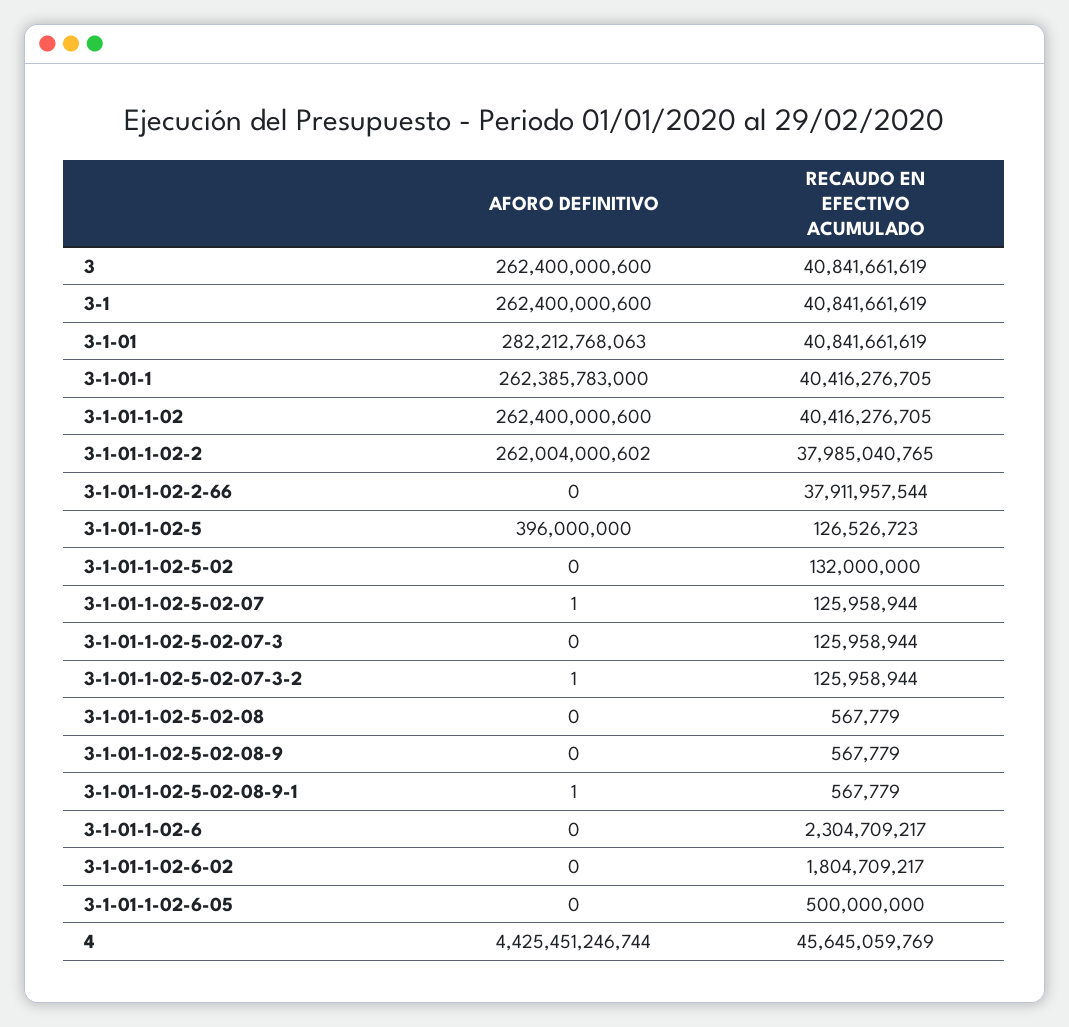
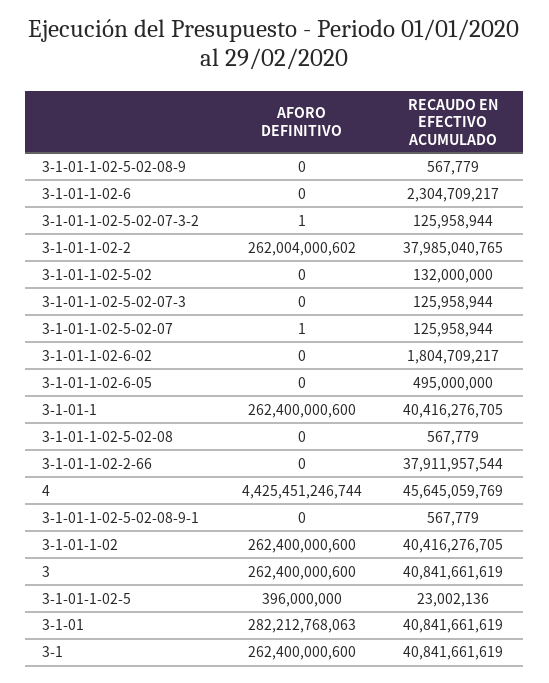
  {
    "AFORO DEFINITIVO": {
      "3": 262400000600,
      "3-1": 262400000600,
      "3-1-01": 282212768063,
-     "3-1-01-1": 262385783000,
+     "3-1-01-1": 262400000600,
      "3-1-01-1-02": 262400000600,
      "3-1-01-1-02-2": 262004000602,
      "3-1-01-1-02-2-66": 0,
      "3-1-01-1-02-5": 396000000,
      "3-1-01-1-02-5-02": 0,
      "3-1-01-1-02-5-02-07": 1,
      "3-1-01-1-02-5-02-07-3": 0,
      "3-1-01-1-02-5-02-07-3-2": 1,
      "3-1-01-1-02-5-02-08": 0,
      "3-1-01-1-02-5-02-08-9": 0,
-     "3-1-01-1-02-5-02-08-9-1": 1,
+     "3-1-01-1-02-5-02-08-9-1": 0,
      "3-1-01-1-02-6": 0,
      "3-1-01-1-02-6-02": 0,
      "3-1-01-1-02-6-05": 0,
      "4": 4425451246744
    },
    "RECAUDO EN EFECTIVO ACUMULADO": {
      "3": 40841661619,
      "3-1": 40841661619,
      "3-1-01": 40841661619,
      "3-1-01-1": 40416276705,
      "3-1-01-1-02": 40416276705,
      "3-1-01-1-02-2": 37985040765,
      "3-1-01-1-02-2-66": 37911957544,
-     "3-1-01-1-02-5": 126526723,
+     "3-1-01-1-02-5": 23002136,
      "3-1-01-1-02-5-02": 132000000,
      "3-1-01-1-02-5-02-07": 125958944,
      "3-1-01-1-02-5-02-07-3": 125958944,
      "3-1-01-1-02-5-02-07-3-2": 125958944,
      "3-1-01-1-02-5-02-08": 567779,
      "3-1-01-1-02-5-02-08-9": 567779,
      "3-1-01-1-02-5-02-08-9-1": 567779,
      "3-1-01-1-02-6": 2304709217,
      "3-1-01-1-02-6-02": 1804709217,
-     "3-1-01-1-02-6-05": 500000000,
+     "3-1-01-1-02-6-05": 495000000,
      "4": 45645059769
    }
  }

